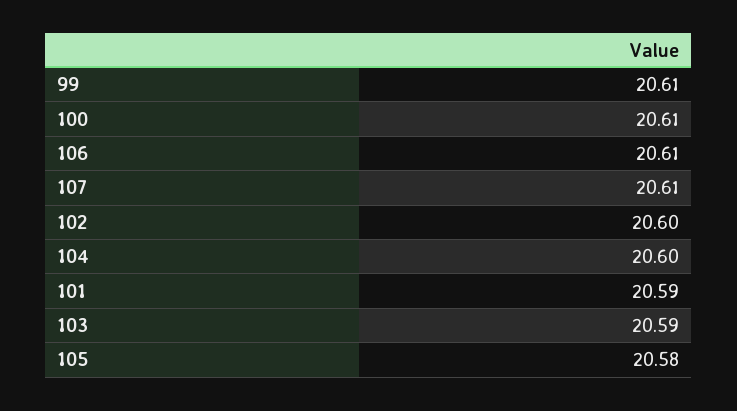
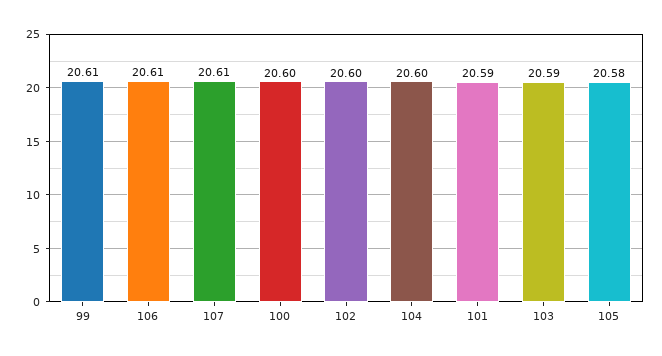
  {
    "99": 20.61,
-   "100": 20.61,
+   "100": 20.6,
    "106": 20.61,
    "107": 20.61,
    "102": 20.6,
    "104": 20.6,
    "101": 20.59,
    "103": 20.59,
    "105": 20.58
  }

